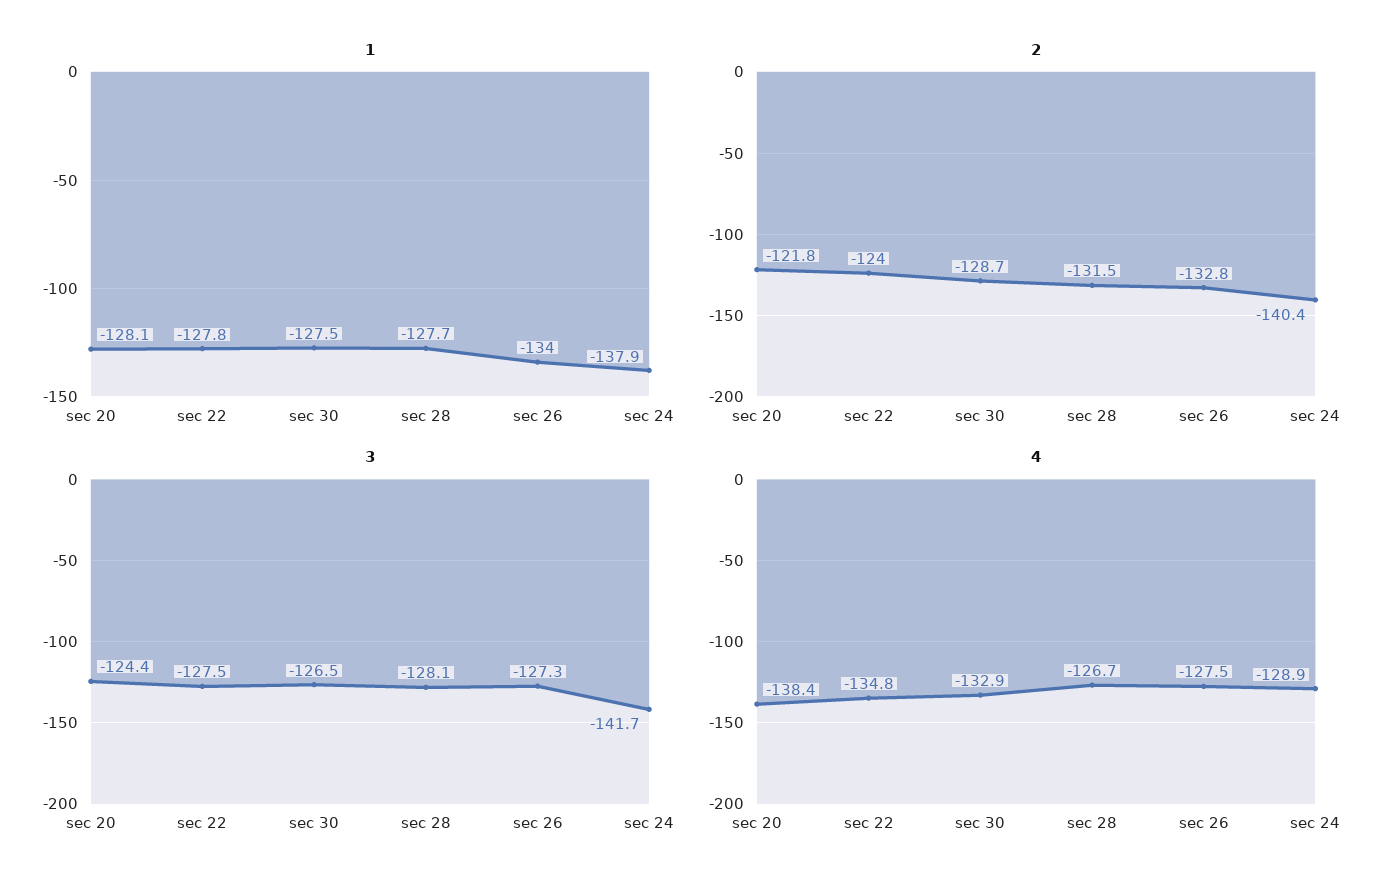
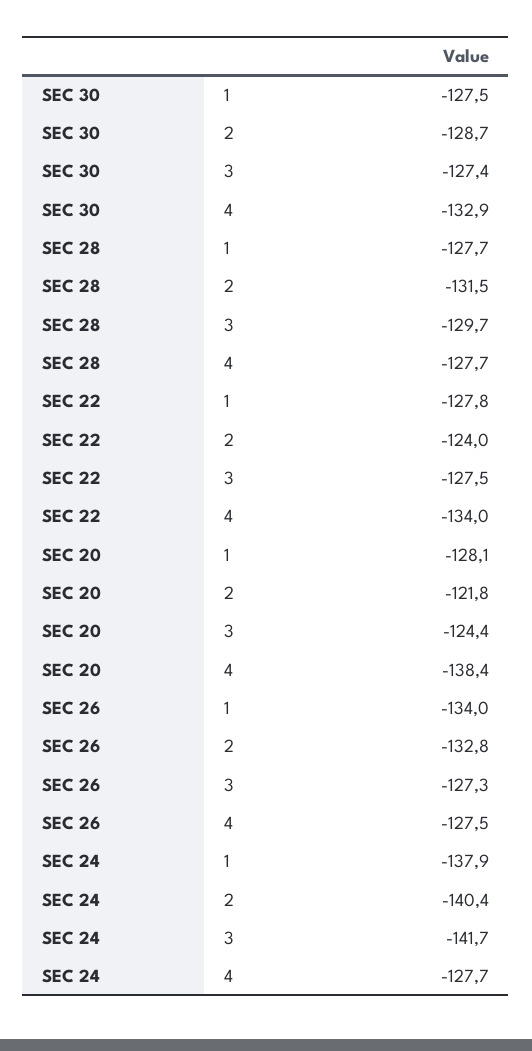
  {
    "1": {
      "sec 20": -128.1,
      "sec 22": -127.8,
      "sec 30": -127.5,
      "sec 28": -127.7,
      "sec 26": -134,
      "sec 24": -137.9
    },
    "2": {
      "sec 20": -121.8,
      "sec 22": -124,
      "sec 30": -128.7,
      "sec 28": -131.5,
      "sec 26": -132.8,
      "sec 24": -140.4
    },
    "3": {
      "sec 20": -124.4,
      "sec 22": -127.5,
-     "sec 30": -126.5,
+     "sec 30": -127.4,
-     "sec 28": -128.1,
+     "sec 28": -129.7,
      "sec 26": -127.3,
      "sec 24": -141.7
    },
    "4": {
      "sec 20": -138.4,
-     "sec 22": -134.8,
+     "sec 22": -134,
      "sec 30": -132.9,
-     "sec 28": -126.7,
+     "sec 28": -127.7,
      "sec 26": -127.5,
-     "sec 24": -128.9
+     "sec 24": -127.7
    }
  }

